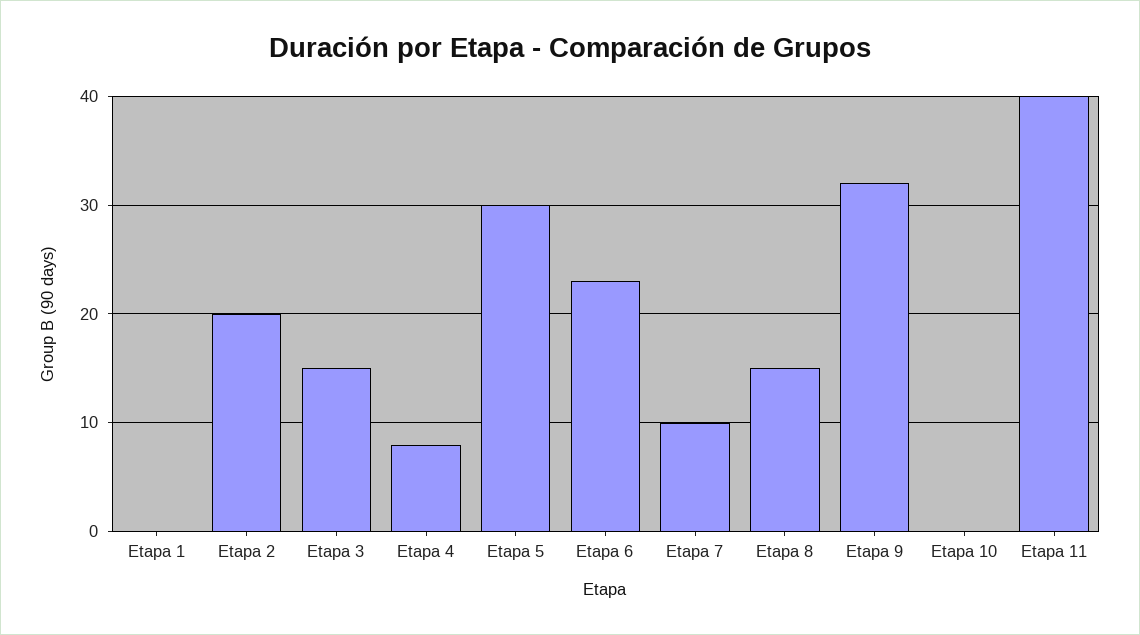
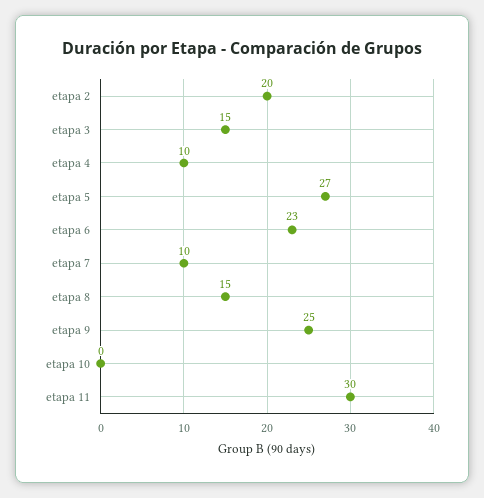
  {
-   "Etapa 1": 0,
    "Etapa 2": 20,
    "Etapa 3": 15,
-   "Etapa 4": 8,
+   "Etapa 4": 10,
-   "Etapa 5": 30,
+   "Etapa 5": 27,
    "Etapa 6": 23,
    "Etapa 7": 10,
    "Etapa 8": 15,
-   "Etapa 9": 32,
+   "Etapa 9": 25,
    "Etapa 10": 0,
-   "Etapa 11": 40
+   "Etapa 11": 30
  }

